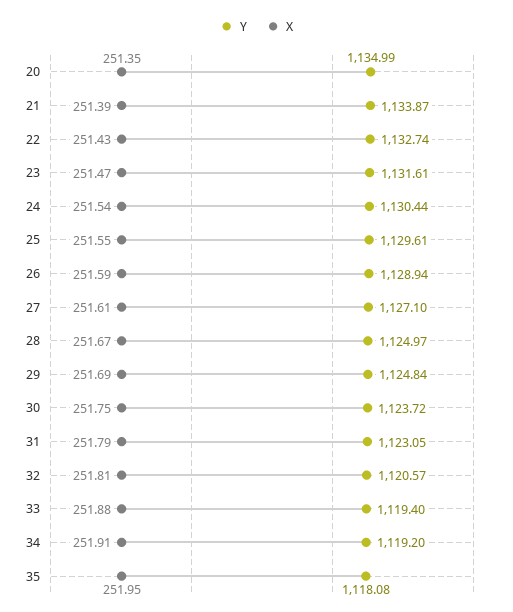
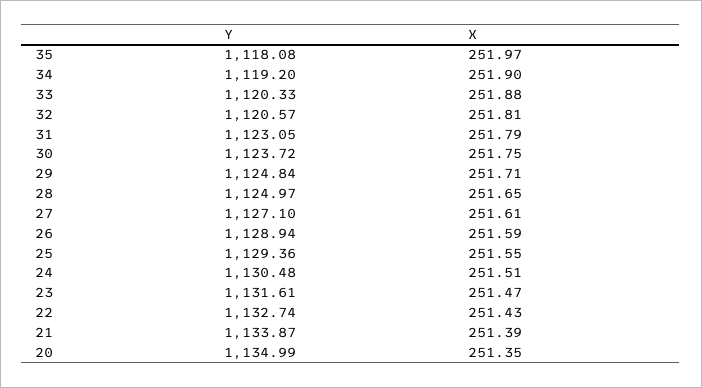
  {
    "Y": {
      "20": 1134.99,
      "21": 1133.87,
      "22": 1132.74,
      "23": 1131.61,
-     "24": 1130.44,
+     "24": 1130.48,
-     "25": 1129.61,
+     "25": 1129.36,
      "26": 1128.94,
      "27": 1127.1,
      "28": 1124.97,
      "29": 1124.84,
      "30": 1123.72,
      "31": 1123.05,
      "32": 1120.57,
-     "33": 1119.4,
+     "33": 1120.33,
      "34": 1119.2,
      "35": 1118.08
    },
    "X": {
      "20": 251.35,
      "21": 251.39,
      "22": 251.43,
      "23": 251.47,
-     "24": 251.54,
+     "24": 251.51,
      "25": 251.55,
      "26": 251.59,
      "27": 251.61,
-     "28": 251.67,
+     "28": 251.65,
-     "29": 251.69,
+     "29": 251.71,
      "30": 251.75,
      "31": 251.79,
      "32": 251.81,
      "33": 251.88,
-     "34": 251.91,
+     "34": 251.9,
-     "35": 251.95
+     "35": 251.97
    }
  }

